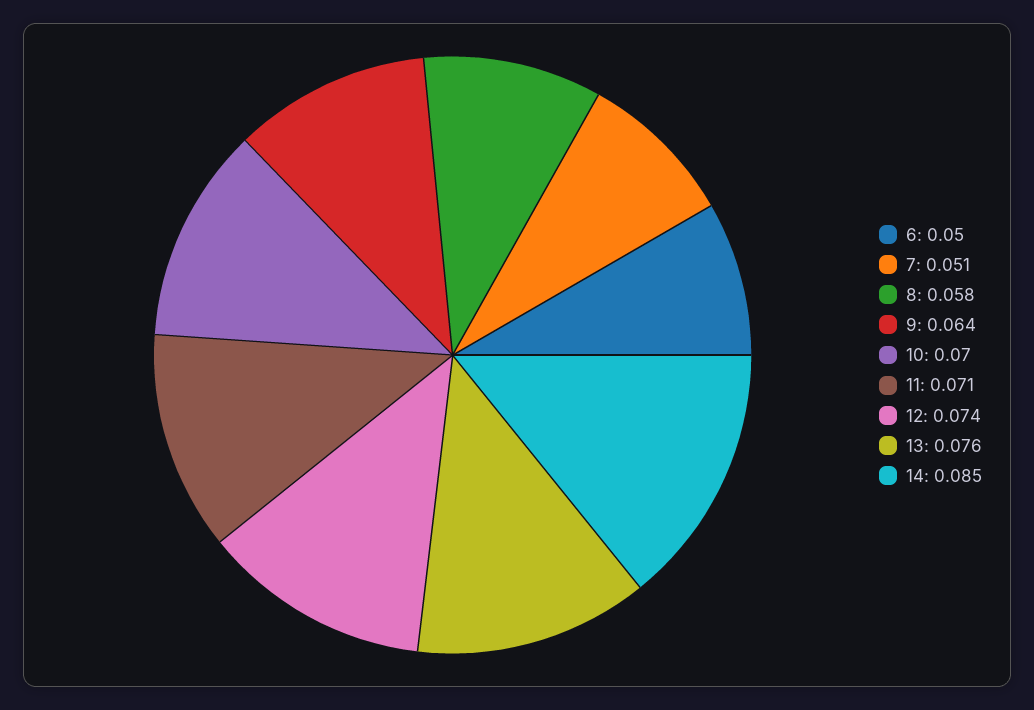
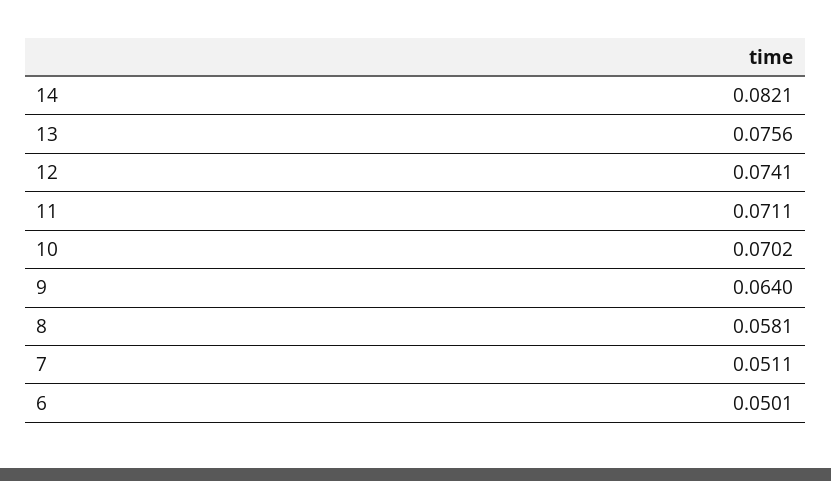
  {
    "6": 0.0501,
    "7": 0.0511,
    "8": 0.0581,
    "9": 0.064,
    "10": 0.0702,
    "11": 0.0711,
    "12": 0.0741,
    "13": 0.0756,
-   "14": 0.085
+   "14": 0.0821
  }

